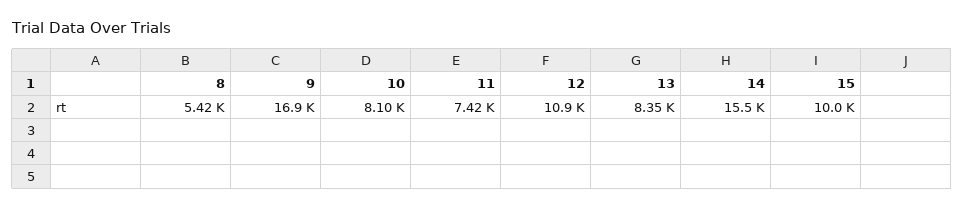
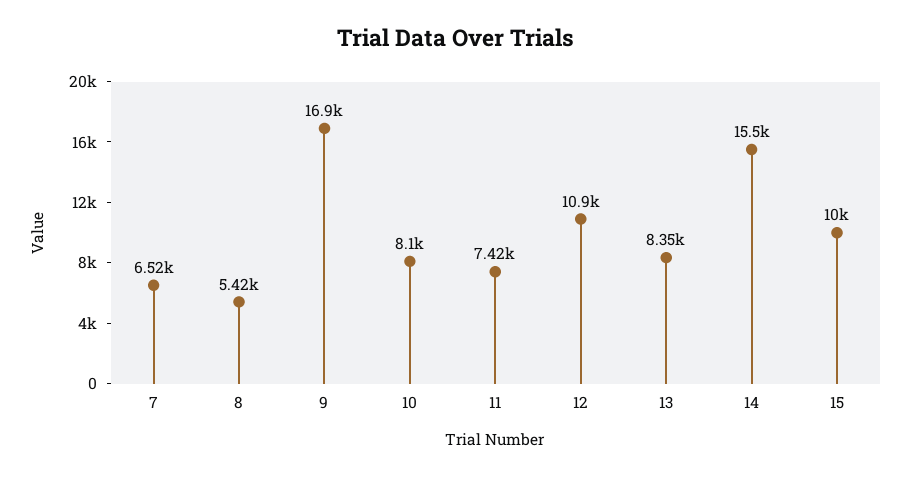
  {
    "8": 5420,
    "9": 16900,
    "10": 8100,
    "11": 7420,
    "12": 10900,
    "13": 8350,
    "14": 15500,
-   "15": 10000
+   "15": 10000,
+   "7": 6520
  }

